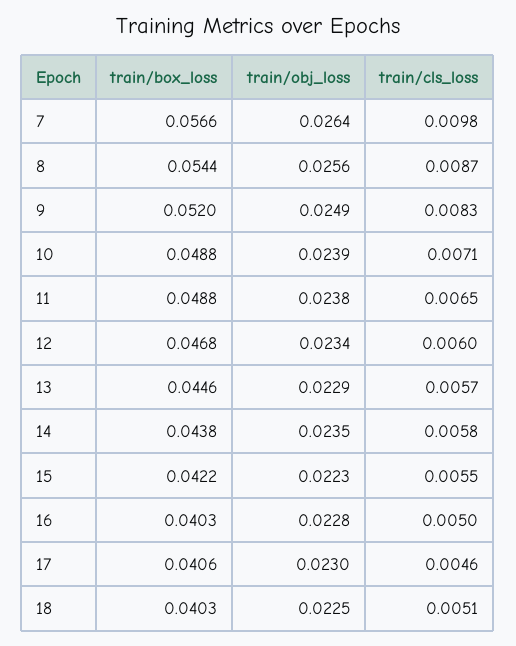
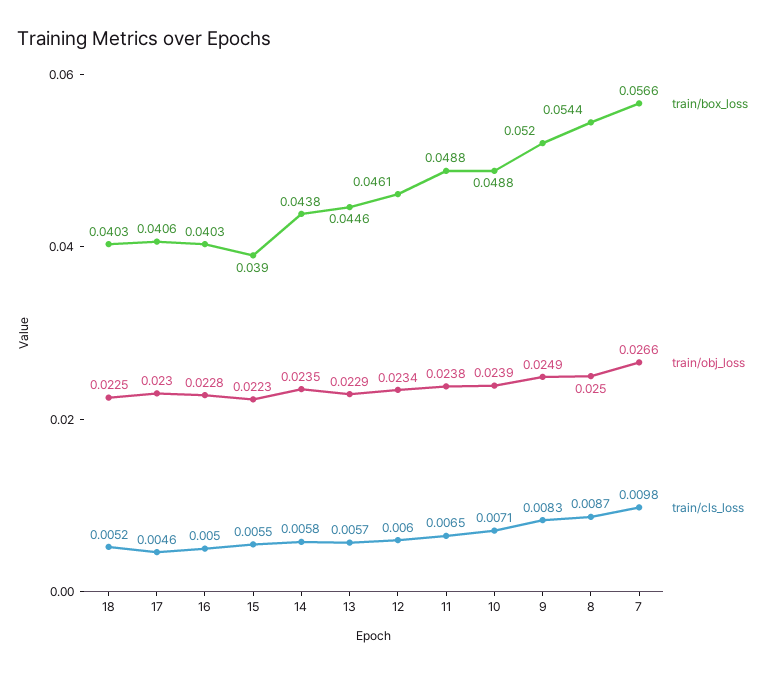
  {
    "train/box_loss": {
      "7": 0.0566,
      "8": 0.0544,
      "9": 0.052,
      "10": 0.0488,
      "11": 0.0488,
-     "12": 0.0468,
+     "12": 0.0461,
      "13": 0.0446,
      "14": 0.0438,
-     "15": 0.0422,
+     "15": 0.039,
      "16": 0.0403,
      "17": 0.0406,
      "18": 0.0403
    },
    "train/obj_loss": {
-     "7": 0.0264,
+     "7": 0.0266,
-     "8": 0.0256,
+     "8": 0.025,
      "9": 0.0249,
      "10": 0.0239,
      "11": 0.0238,
      "12": 0.0234,
      "13": 0.0229,
      "14": 0.0235,
      "15": 0.0223,
      "16": 0.0228,
      "17": 0.023,
      "18": 0.0225
    },
    "train/cls_loss": {
      "7": 0.0098,
      "8": 0.0087,
      "9": 0.0083,
      "10": 0.0071,
      "11": 0.0065,
      "12": 0.006,
      "13": 0.0057,
      "14": 0.0058,
      "15": 0.0055,
      "16": 0.005,
      "17": 0.0046,
-     "18": 0.0051
+     "18": 0.0052
    }
  }

